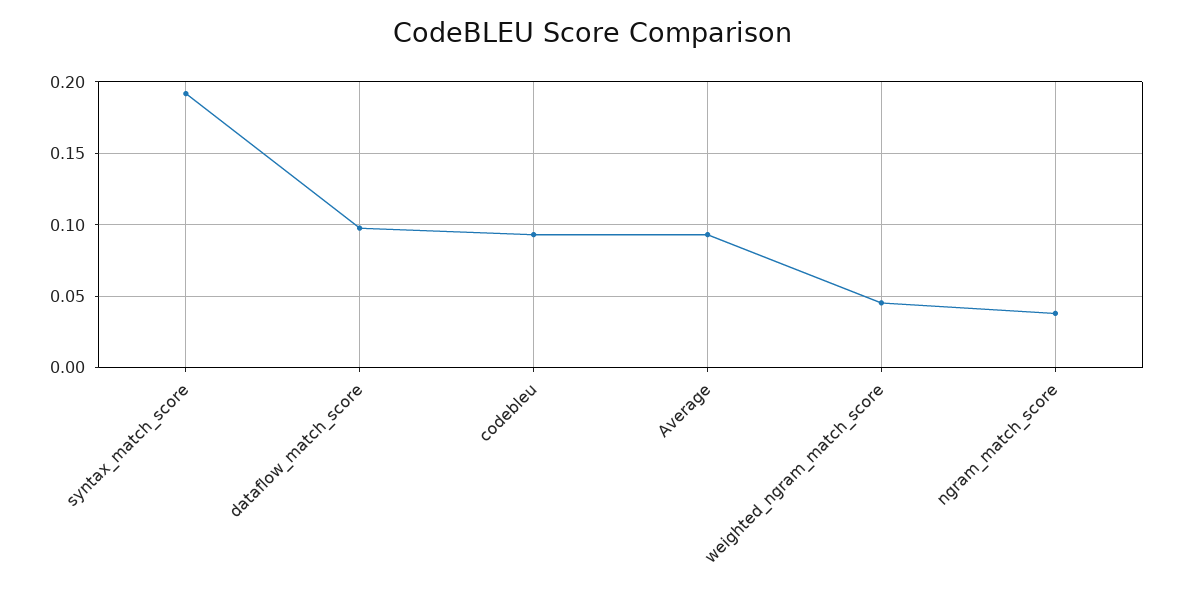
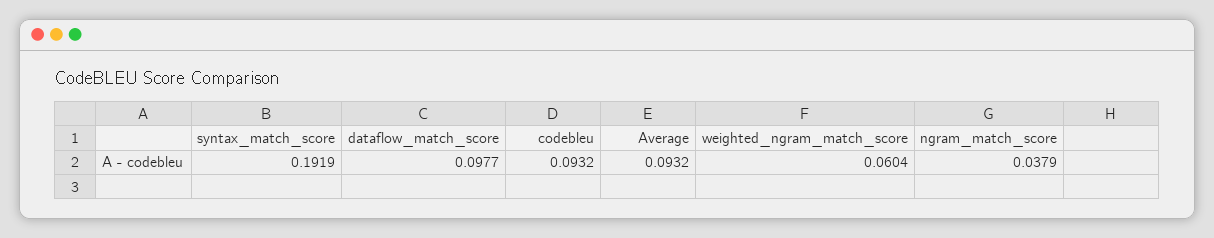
  {
    "syntax_match_score": 0.1919,
    "dataflow_match_score": 0.0977,
    "codebleu": 0.0932,
    "Average": 0.0932,
-   "weighted_ngram_match_score": 0.045,
+   "weighted_ngram_match_score": 0.0604,
    "ngram_match_score": 0.0379
  }

